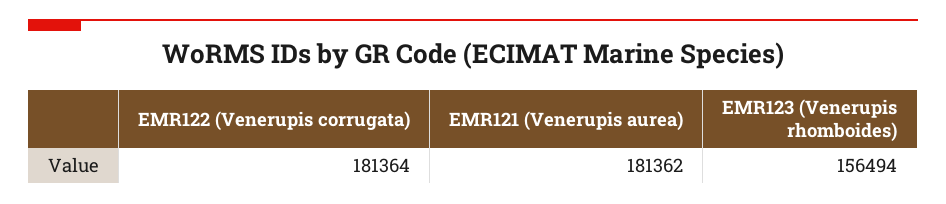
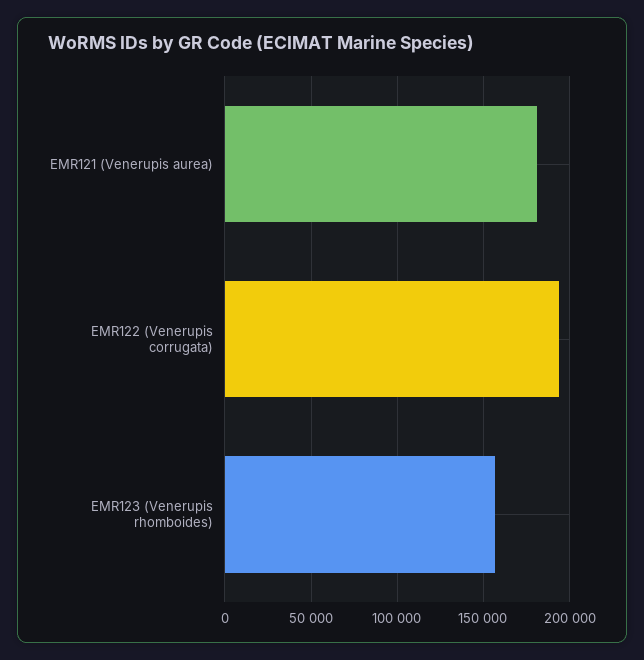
  {
-   "EMR122 (Venerupis corrugata)": 181364,
+   "EMR122 (Venerupis corrugata)": 195000,
    "EMR121 (Venerupis aurea)": 181362,
    "EMR123 (Venerupis rhomboides)": 156494
  }

